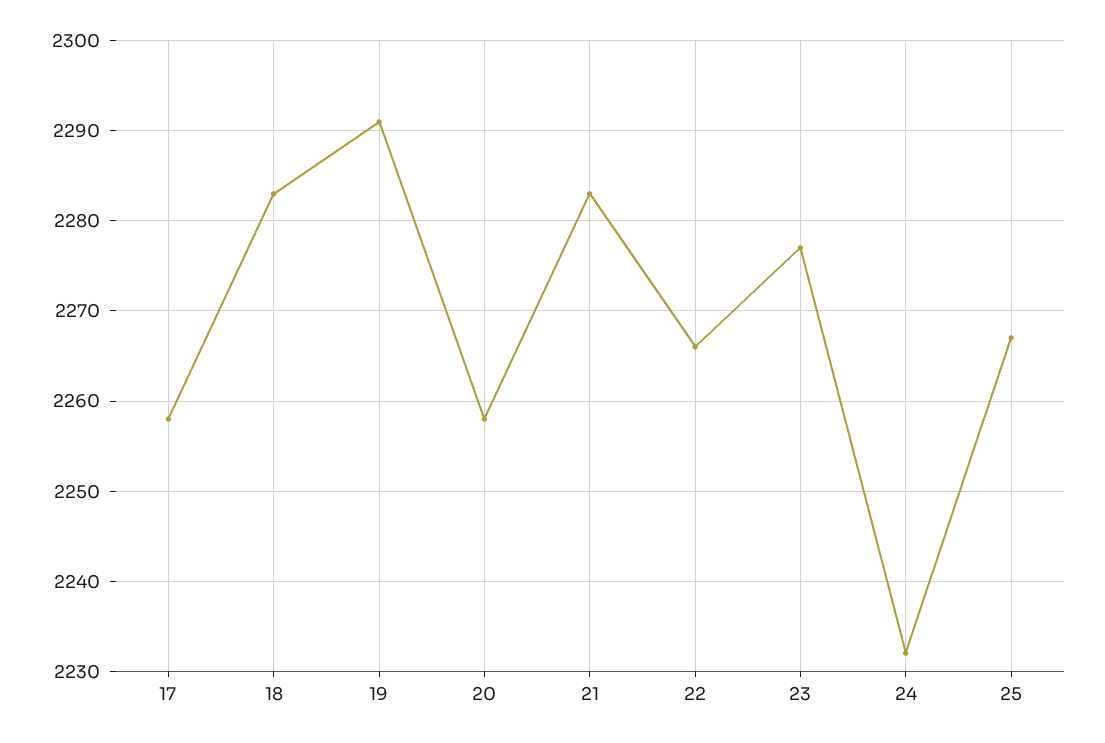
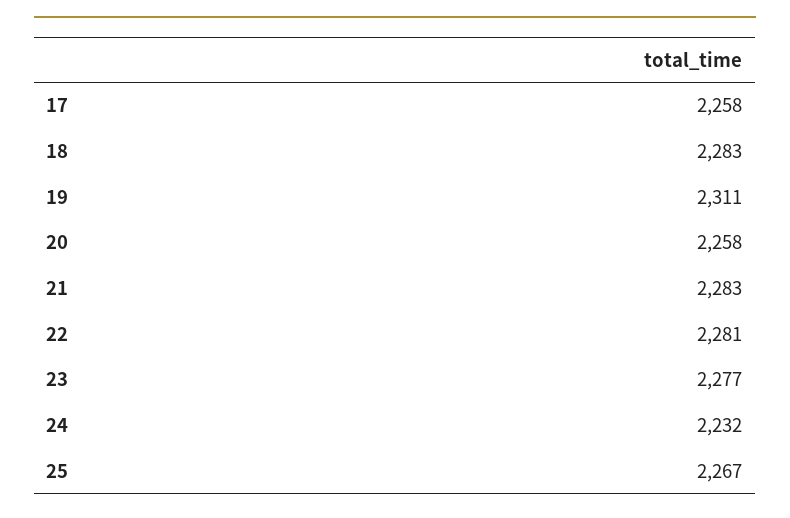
  {
    "17": 2258,
    "18": 2283,
-   "19": 2291,
+   "19": 2311,
    "20": 2258,
    "21": 2283,
-   "22": 2266,
+   "22": 2281,
    "23": 2277,
    "24": 2232,
    "25": 2267
  }

